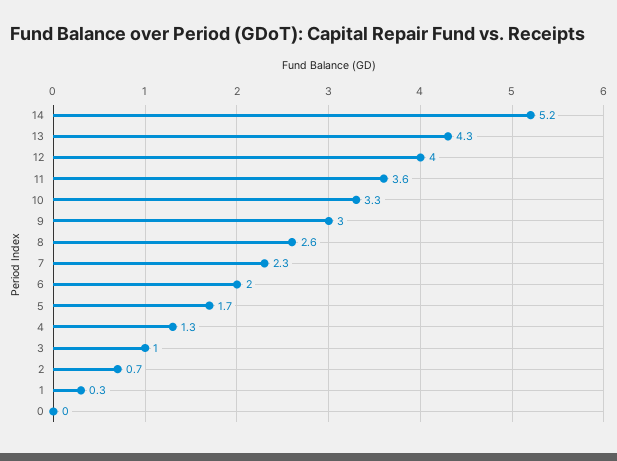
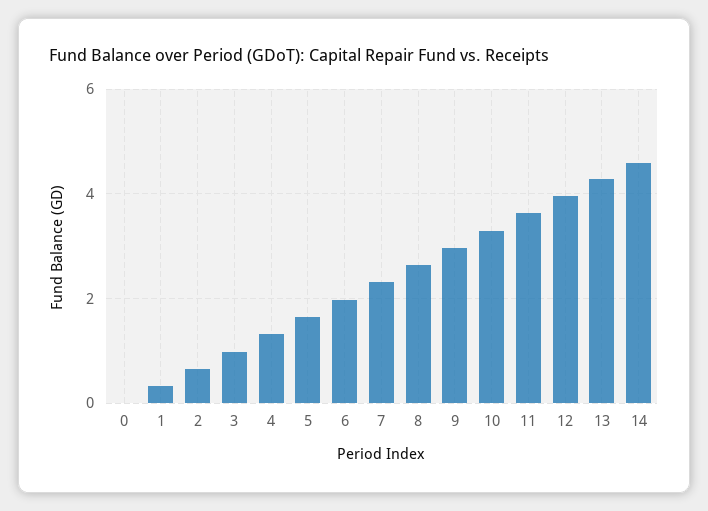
  {
-   "14": 5.2,
+   "14": 4.6,
    "13": 4.3,
    "12": 4,
    "11": 3.6,
    "10": 3.3,
    "9": 3,
    "8": 2.6,
    "7": 2.3,
    "6": 2,
    "5": 1.7,
    "4": 1.3,
    "3": 1,
    "2": 0.7,
    "1": 0.3,
    "0": 0
  }

